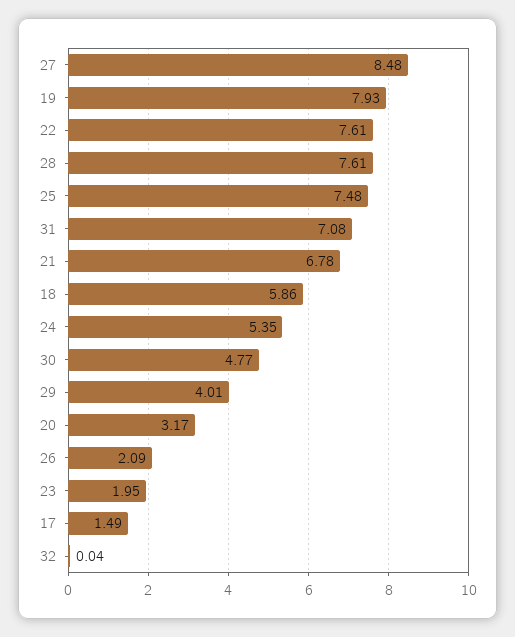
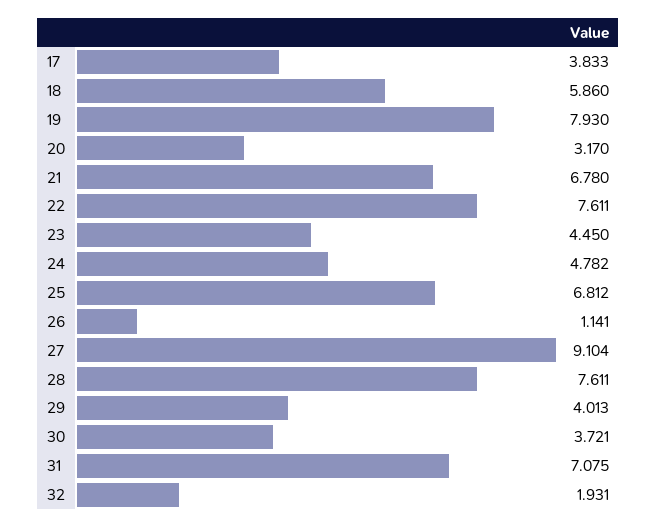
  {
-   "27": 8.48,
+   "27": 9.104,
    "19": 7.93,
    "22": 7.611,
    "28": 7.611,
-   "25": 7.48,
+   "25": 6.812,
    "31": 7.075,
    "21": 6.78,
    "18": 5.86,
-   "24": 5.35,
+   "24": 4.782,
-   "30": 4.77,
+   "30": 3.721,
    "29": 4.013,
    "20": 3.17,
-   "26": 2.09,
+   "26": 1.141,
-   "23": 1.95,
+   "23": 4.45,
-   "17": 1.49,
+   "17": 3.833,
-   "32": 0.04
+   "32": 1.931
  }

